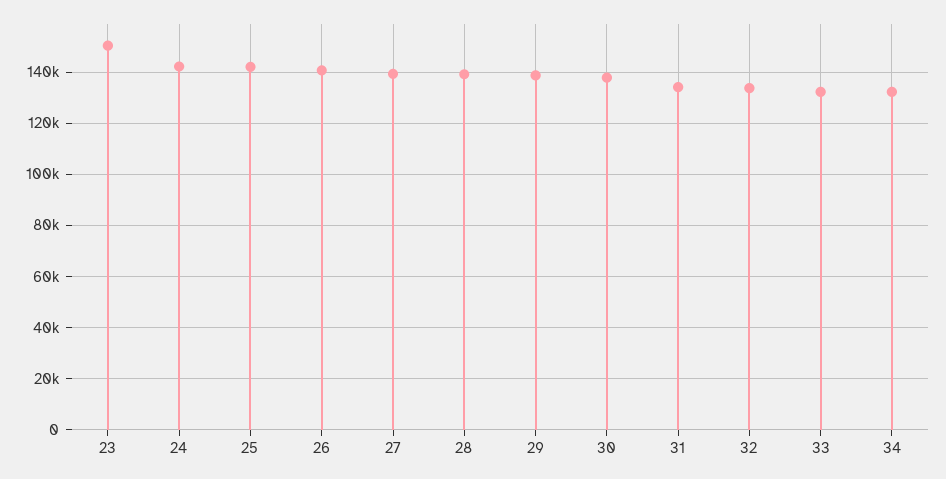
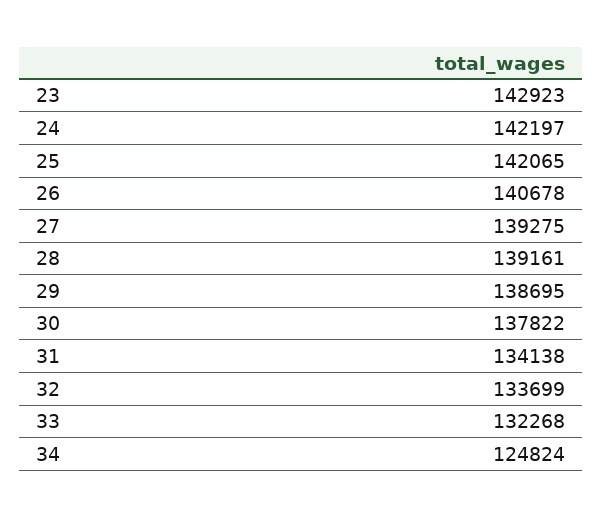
  {
-   "23": 150000,
+   "23": 142923,
    "24": 142197,
    "25": 142065,
    "26": 140678,
    "27": 139275,
    "28": 139161,
    "29": 138695,
    "30": 137822,
    "31": 134138,
    "32": 133699,
    "33": 132268,
-   "34": 132500
+   "34": 124824
  }

